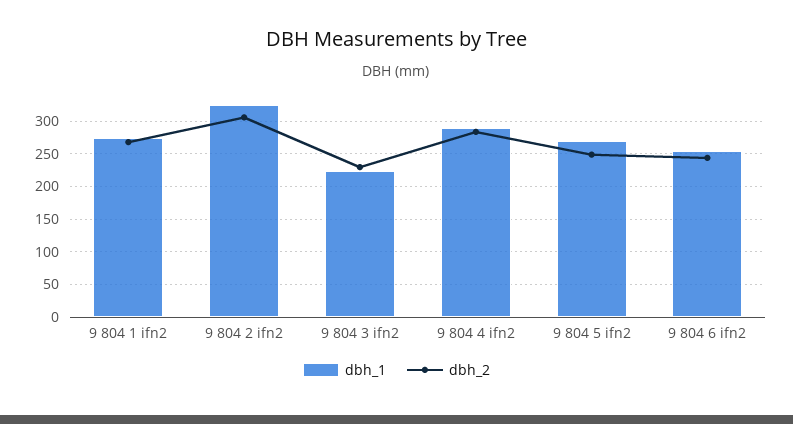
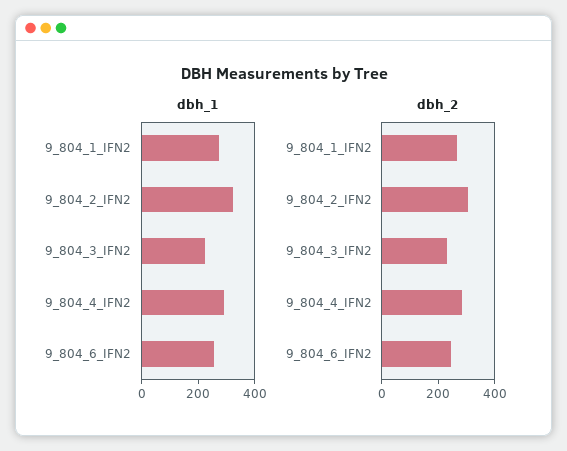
  {
    "dbh_1": {
      "9 804 1 ifn2": 280,
      "9 804 2 ifn2": 330,
      "9 804 3 ifn2": 220,
      "9 804 4 ifn2": 290,
-     "9 804 5 ifn2": 270,
      "9 804 6 ifn2": 260
    },
    "dbh_2": {
      "9 804 1 ifn2": 270,
      "9 804 2 ifn2": 310,
      "9 804 3 ifn2": 230,
      "9 804 4 ifn2": 280,
-     "9 804 5 ifn2": 250,
      "9 804 6 ifn2": 240
    }
  }

